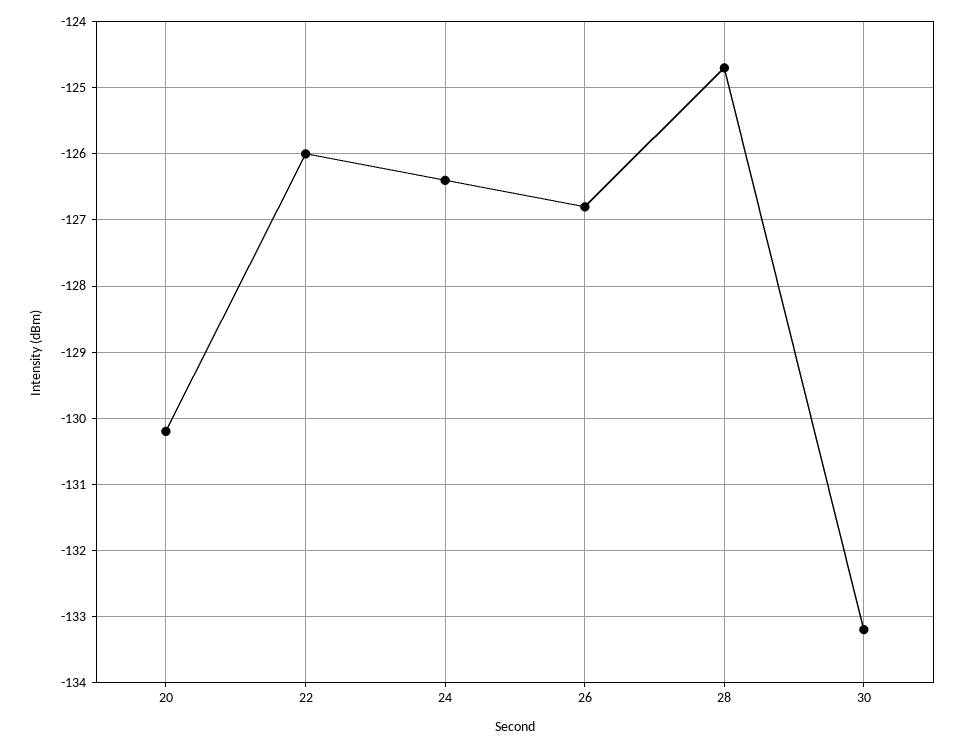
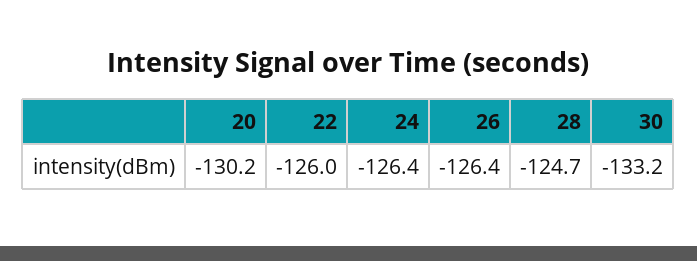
  {
    "20": -130.2,
    "22": -126,
    "24": -126.4,
-   "26": -126.8,
+   "26": -126.4,
    "28": -124.7,
    "30": -133.2
  }

